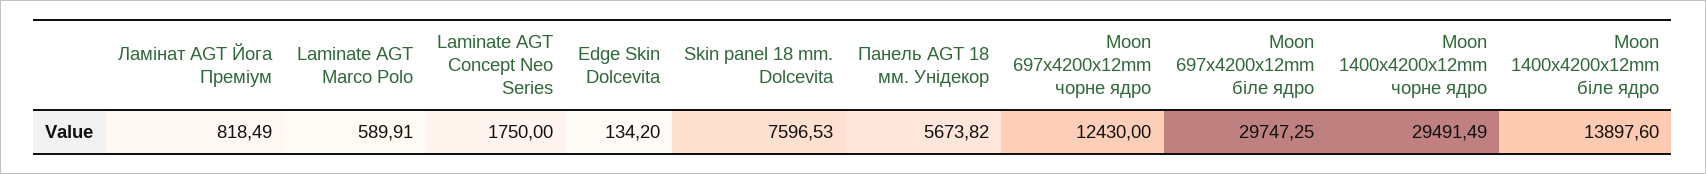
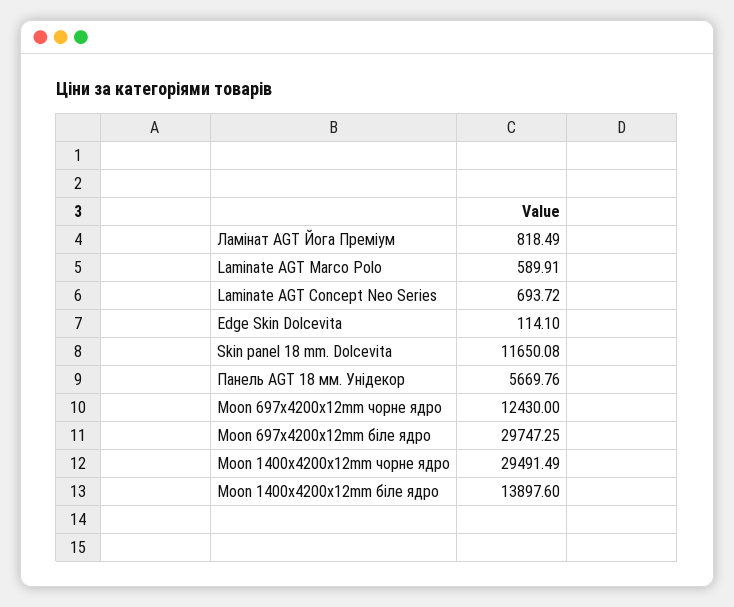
  {
    "Ламінат AGT Йога Преміум": 818.49,
    "Laminate AGT Marco Polo": 589.91,
-   "Laminate AGT Concept Neo Series": 1750,
+   "Laminate AGT Concept Neo Series": 693.72,
-   "Edge Skin Dolcevita": 134.2,
+   "Edge Skin Dolcevita": 114.1,
-   "Skin panel 18 mm. Dolcevita": 7596.53,
+   "Skin panel 18 mm. Dolcevita": 11650.08,
-   "Панель AGT 18 мм. Унідекор": 5673.82,
+   "Панель AGT 18 мм. Унідекор": 5669.76,
    "Moon 697x4200x12mm чорне ядро": 12430,
    "Moon 697x4200x12mm біле ядро": 29747.25,
    "Moon 1400x4200x12mm чорне ядро": 29491.49,
    "Moon 1400x4200x12mm біле ядро": 13897.6
  }

